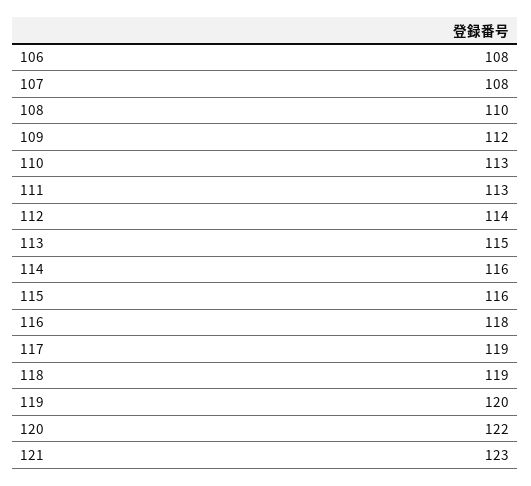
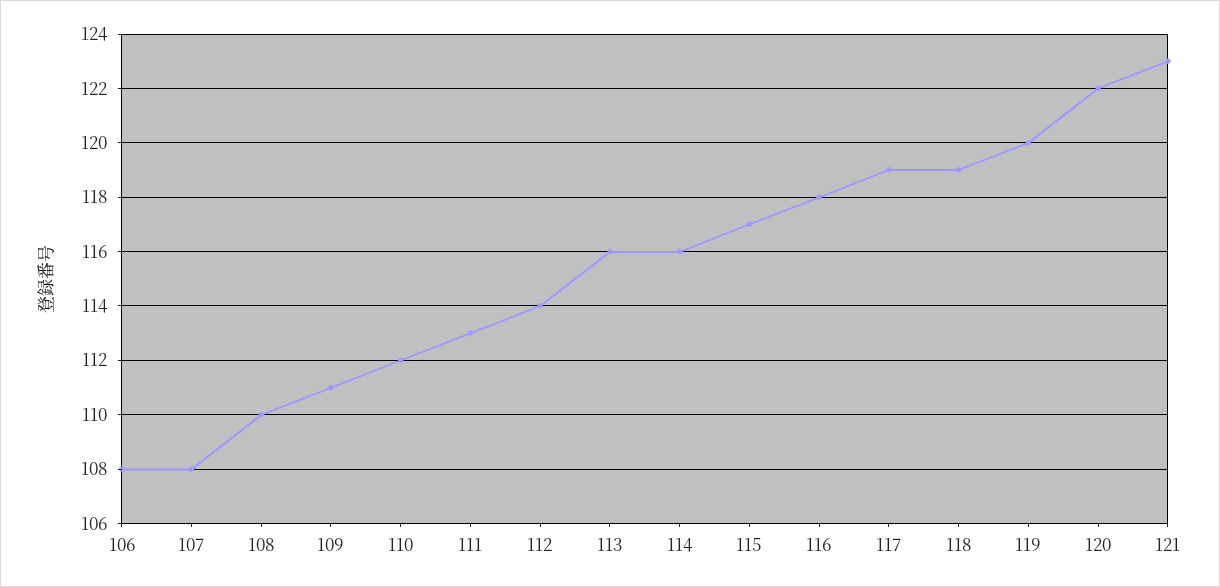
  {
    "106": 108,
    "107": 108,
    "108": 110,
-   "109": 112,
+   "109": 111,
-   "110": 113,
+   "110": 112,
    "111": 113,
    "112": 114,
-   "113": 115,
+   "113": 116,
    "114": 116,
-   "115": 116,
+   "115": 117,
    "116": 118,
    "117": 119,
    "118": 119,
    "119": 120,
    "120": 122,
    "121": 123
  }

